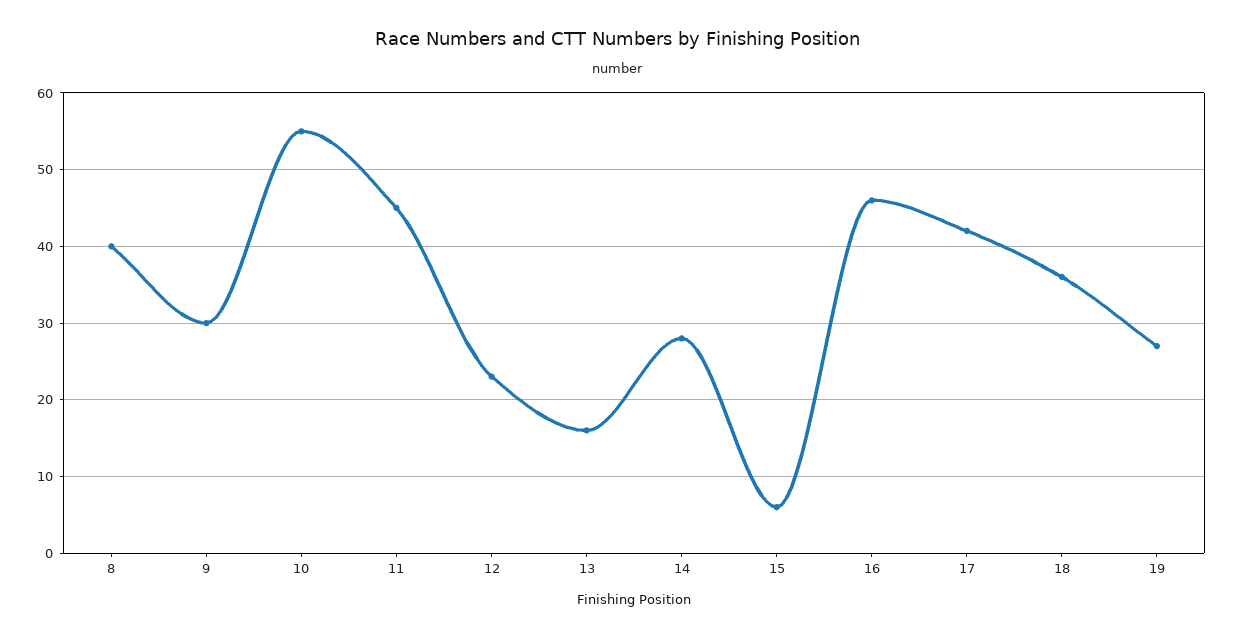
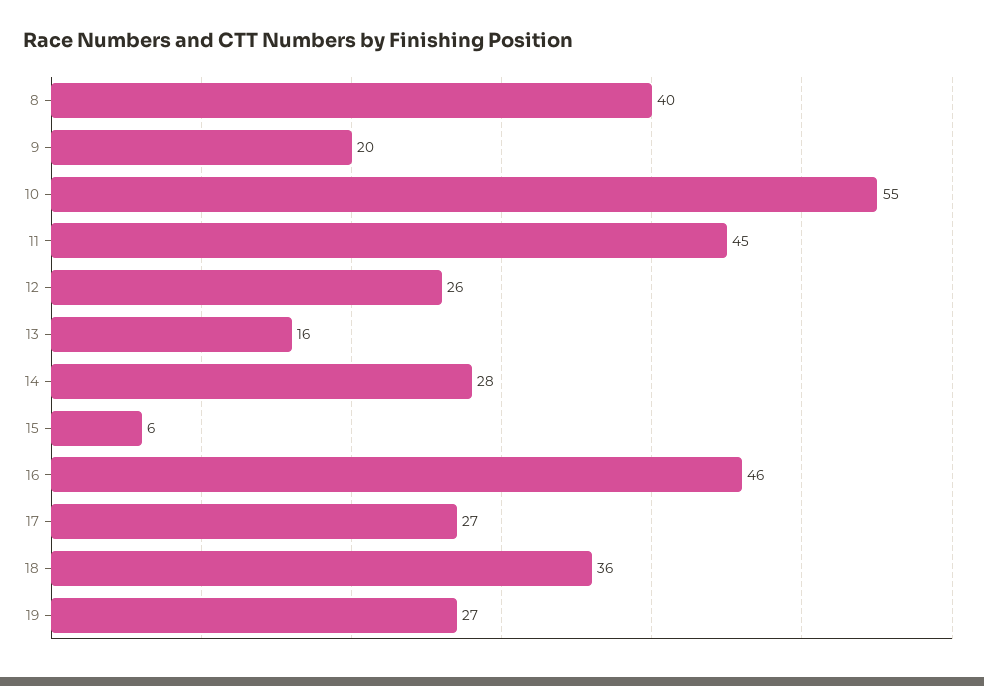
  {
    "8": 40,
-   "9": 30,
+   "9": 20,
    "10": 55,
    "11": 45,
-   "12": 23,
+   "12": 26,
    "13": 16,
    "14": 28,
    "15": 6,
    "16": 46,
-   "17": 42,
+   "17": 27,
    "18": 36,
    "19": 27
  }

